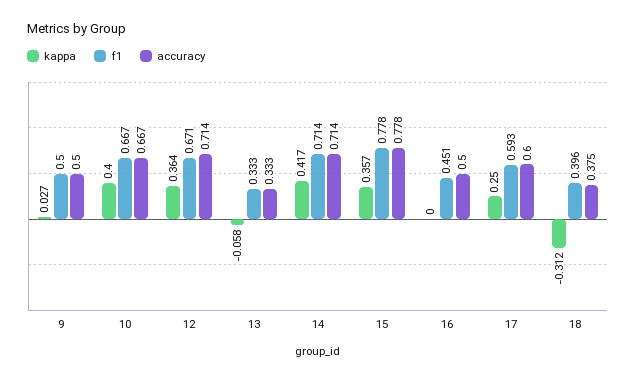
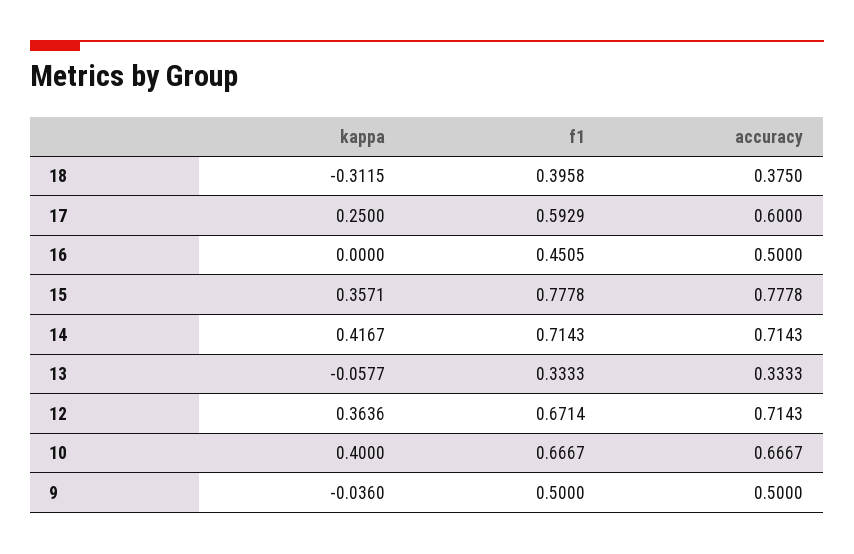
  {
    "kappa": {
-     "9": 0.027,
+     "9": -0.036,
      "10": 0.4,
      "12": 0.3636,
      "13": -0.0577,
      "14": 0.4167,
      "15": 0.3571,
      "16": 0,
      "17": 0.25,
      "18": -0.3115
    },
    "f1": {
      "9": 0.5,
      "10": 0.6667,
      "12": 0.6714,
      "13": 0.3333,
      "14": 0.7143,
      "15": 0.7778,
      "16": 0.4505,
      "17": 0.5929,
      "18": 0.3958
    },
    "accuracy": {
      "9": 0.5,
      "10": 0.6667,
      "12": 0.7143,
      "13": 0.3333,
      "14": 0.7143,
      "15": 0.7778,
      "16": 0.5,
      "17": 0.6,
      "18": 0.375
    }
  }

